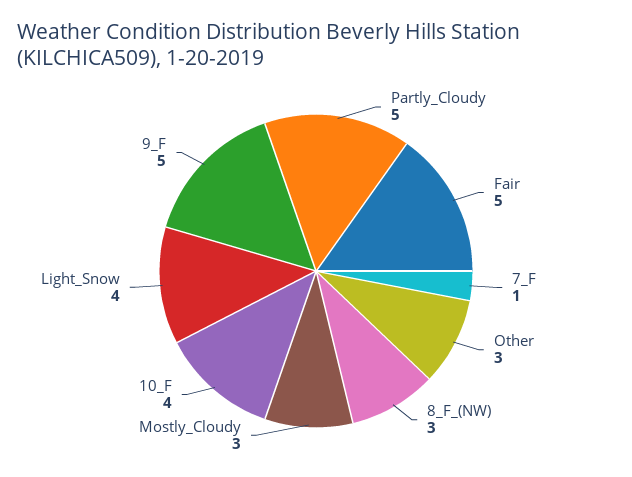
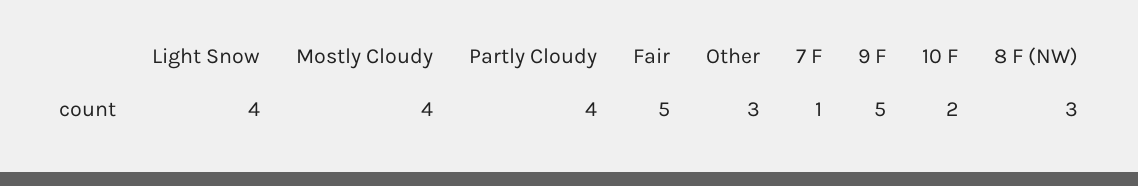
  {
-   "Partly_Cloudy": 5,
+   "Partly_Cloudy": 4,
    "Fair": 5,
    "7_F": 1,
    "Other": 3,
    "8_F_(NW)": 3,
-   "Mostly_Cloudy": 3,
+   "Mostly_Cloudy": 4,
-   "10_F": 4,
+   "10_F": 2,
    "Light_Snow": 4,
    "9_F": 5
  }

